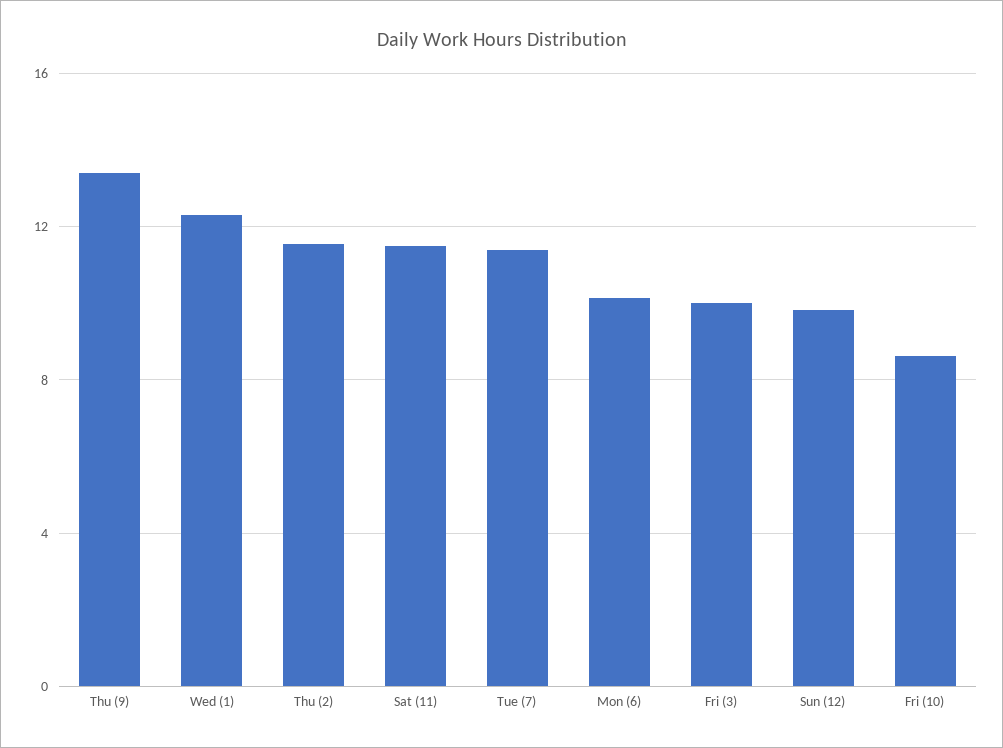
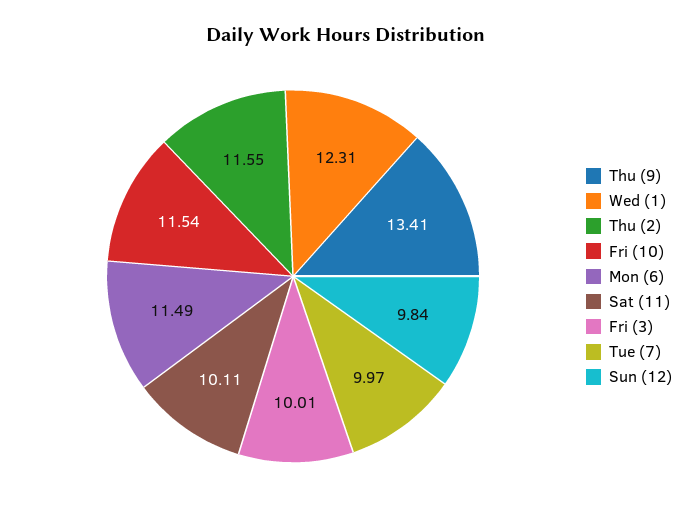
  {
    "Thu (9)": 13.41,
    "Wed (1)": 12.31,
    "Thu (2)": 11.55,
-   "Sat (11)": 11.5,
+   "Sat (11)": 10.11,
-   "Tue (7)": 11.5,
+   "Tue (7)": 9.97,
-   "Mon (6)": 10,
+   "Mon (6)": 11.49,
    "Fri (3)": 10.01,
    "Sun (12)": 9.84,
-   "Fri (10)": 8.5
+   "Fri (10)": 11.54
  }

